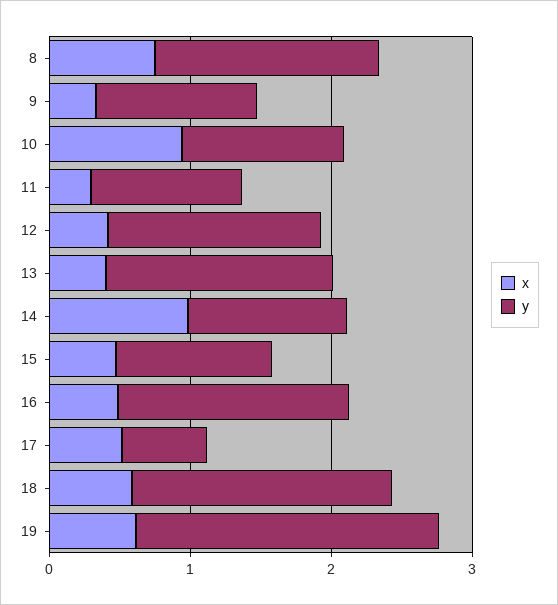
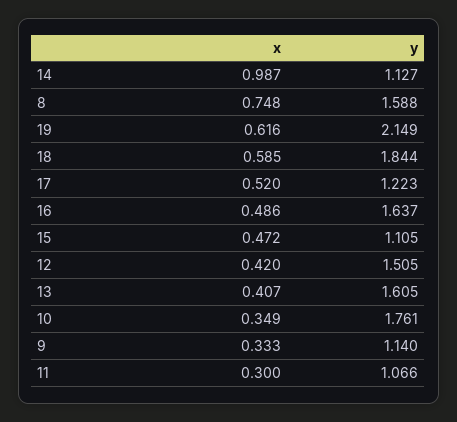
  {
    "x": {
      "8": 0.748,
      "9": 0.333,
-     "10": 1,
+     "10": 0.349,
      "11": 0.3,
      "12": 0.42,
      "13": 0.407,
      "14": 0.987,
      "15": 0.472,
      "16": 0.486,
      "17": 0.52,
      "18": 0.585,
      "19": 0.616
    },
    "y": {
      "8": 1.588,
      "9": 1.14,
-     "10": 1.2,
+     "10": 1.761,
      "11": 1.066,
      "12": 1.505,
      "13": 1.605,
      "14": 1.127,
      "15": 1.105,
      "16": 1.637,
-     "17": 0.6,
+     "17": 1.223,
      "18": 1.844,
      "19": 2.149
    }
  }

